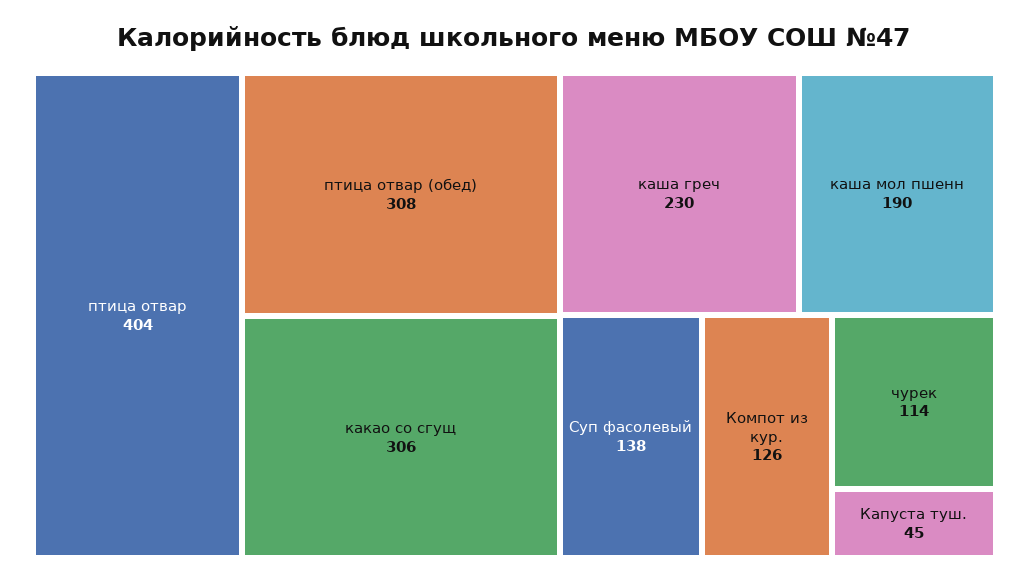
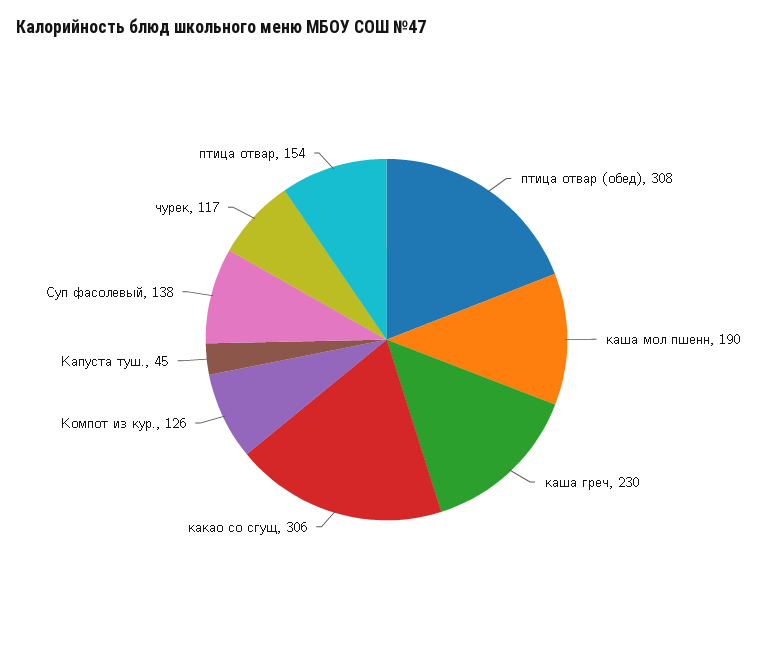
  {
-   "птица отвар": 404,
+   "птица отвар": 154,
    "птица отвар (обед)": 308,
    "какао со сгущ": 306,
    "каша греч": 230,
    "каша мол пшенн": 190,
    "Суп фасолевый": 138,
    "Компот из кур.": 126,
-   "чурек": 114,
+   "чурек": 117,
    "Капуста туш.": 45
  }

